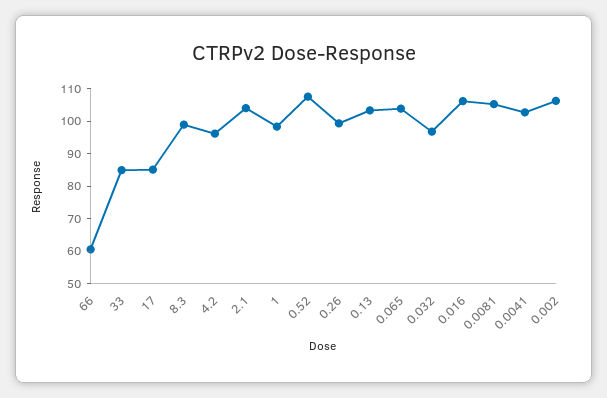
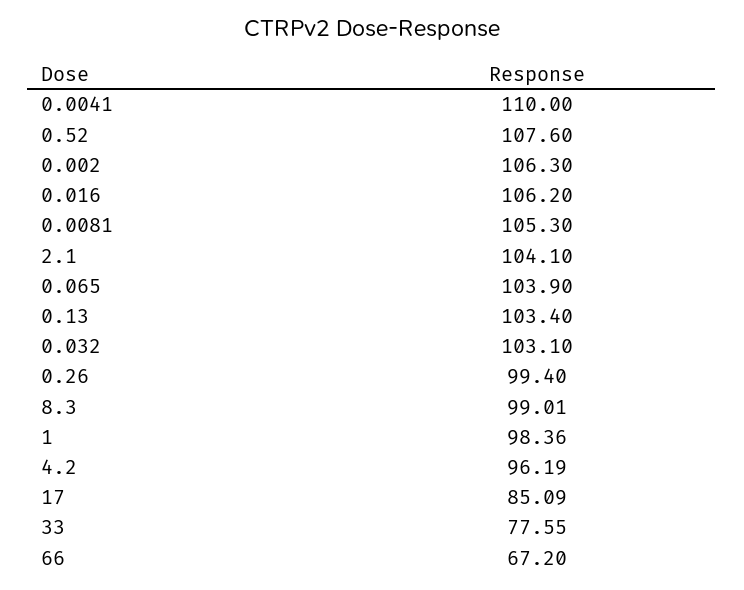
  {
-   "66": 60,
+   "66": 67.2,
-   "33": 85,
+   "33": 77.55,
    "17": 85.09,
    "8.3": 99.01,
    "4.2": 96.19,
    "2.1": 104.1,
    "1": 98.36,
    "0.52": 107.6,
    "0.26": 99.4,
    "0.13": 103.4,
    "0.065": 103.9,
-   "0.032": 97.5,
+   "0.032": 103.1,
    "0.016": 106.2,
    "0.0081": 105.3,
-   "0.0041": 102.5,
+   "0.0041": 110,
    "0.002": 106.3
  }

